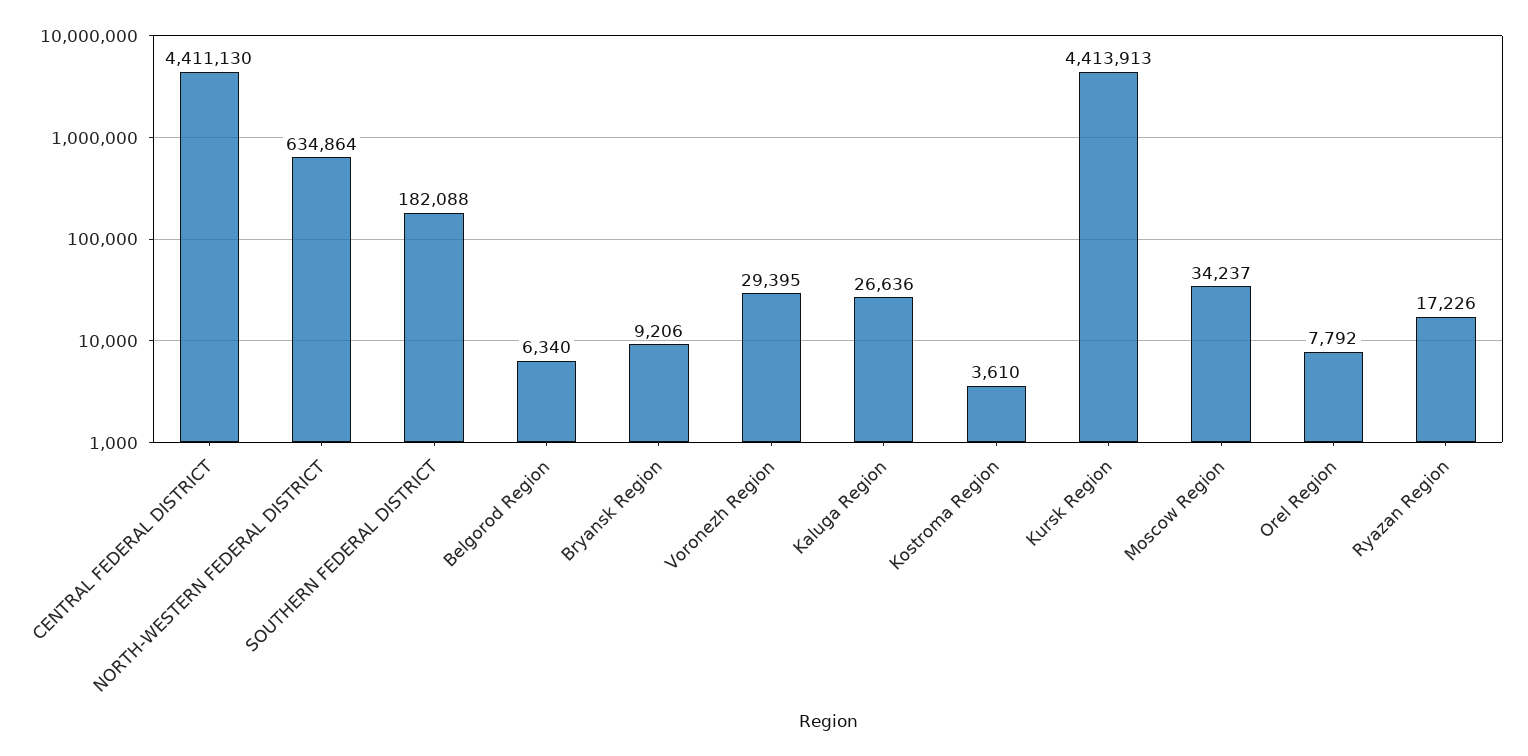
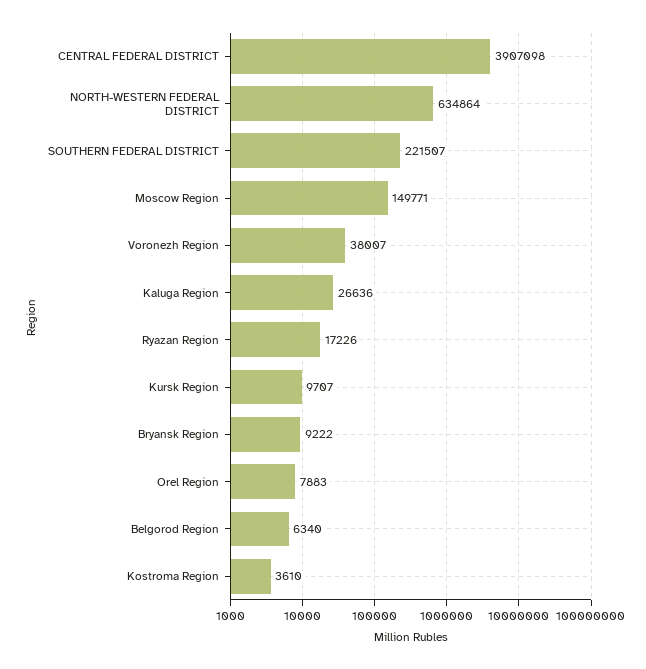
  {
-   "CENTRAL FEDERAL DISTRICT": 4411130,
+   "CENTRAL FEDERAL DISTRICT": 3907098,
    "NORTH-WESTERN FEDERAL DISTRICT": 634864,
-   "SOUTHERN FEDERAL DISTRICT": 182088,
+   "SOUTHERN FEDERAL DISTRICT": 221507,
    "Belgorod Region": 6340,
-   "Bryansk Region": 9206,
+   "Bryansk Region": 9222,
-   "Voronezh Region": 29395,
+   "Voronezh Region": 38007,
    "Kaluga Region": 26636,
    "Kostroma Region": 3610,
-   "Kursk Region": 4413913,
+   "Kursk Region": 9707,
-   "Moscow Region": 34237,
+   "Moscow Region": 149771,
-   "Orel Region": 7792,
+   "Orel Region": 7883,
    "Ryazan Region": 17226
  }

